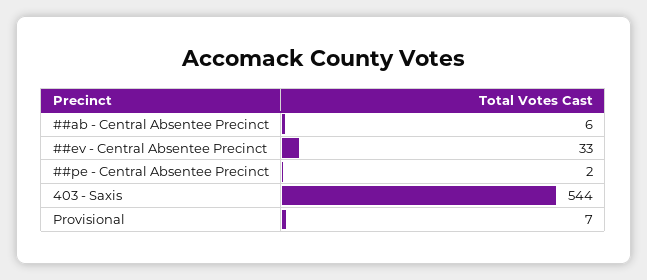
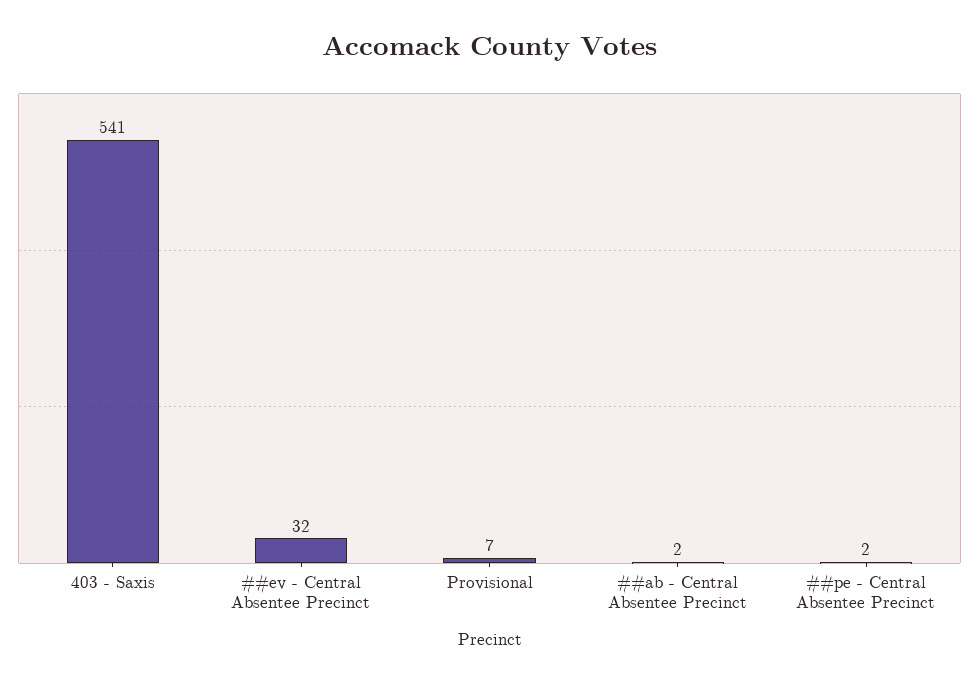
  {
-   "##ab - Central Absentee Precinct": 6,
+   "##ab - Central Absentee Precinct": 2,
-   "##ev - Central Absentee Precinct": 33,
+   "##ev - Central Absentee Precinct": 32,
    "##pe - Central Absentee Precinct": 2,
-   "403 - Saxis": 544,
+   "403 - Saxis": 541,
    "Provisional": 7
  }

